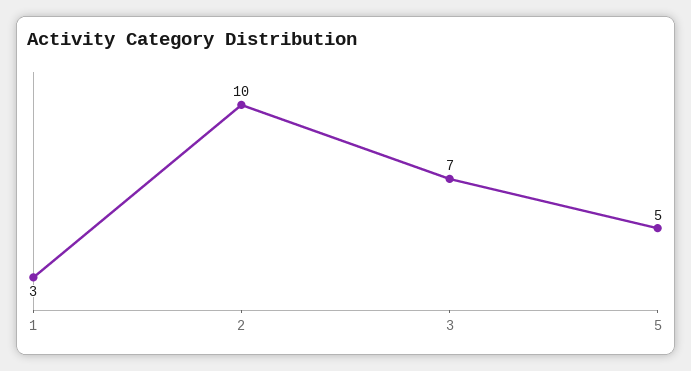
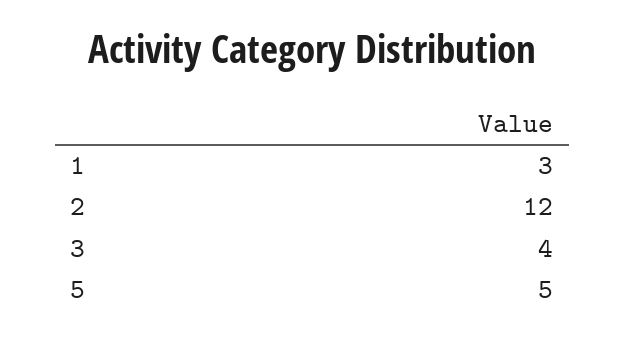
  {
    "1": 3,
-   "2": 10,
+   "2": 12,
-   "3": 7,
+   "3": 4,
    "5": 5
  }

